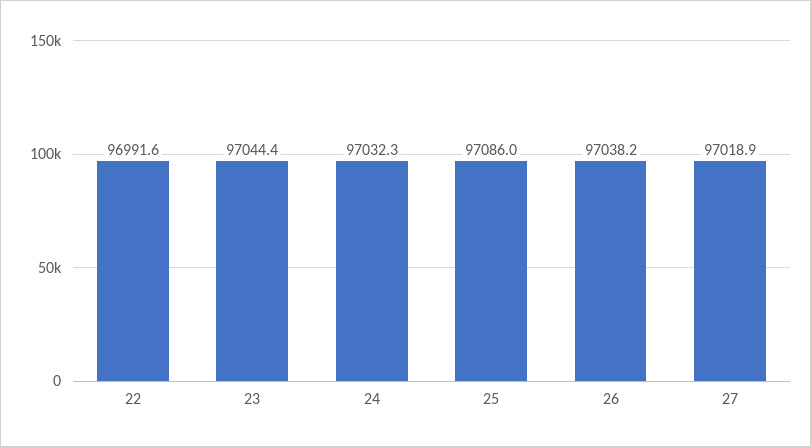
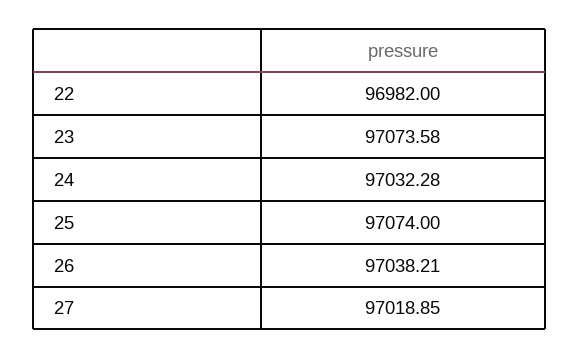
  {
-   "22": 96991.6,
+   "22": 96982,
-   "23": 97044.4,
+   "23": 97073.58,
    "24": 97032.28,
-   "25": 97086,
+   "25": 97074,
    "26": 97038.21,
    "27": 97018.85
  }

